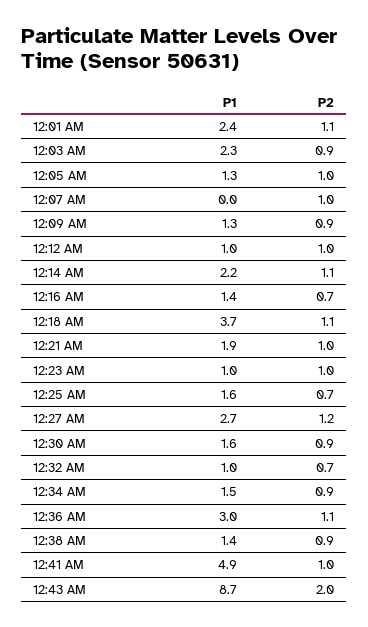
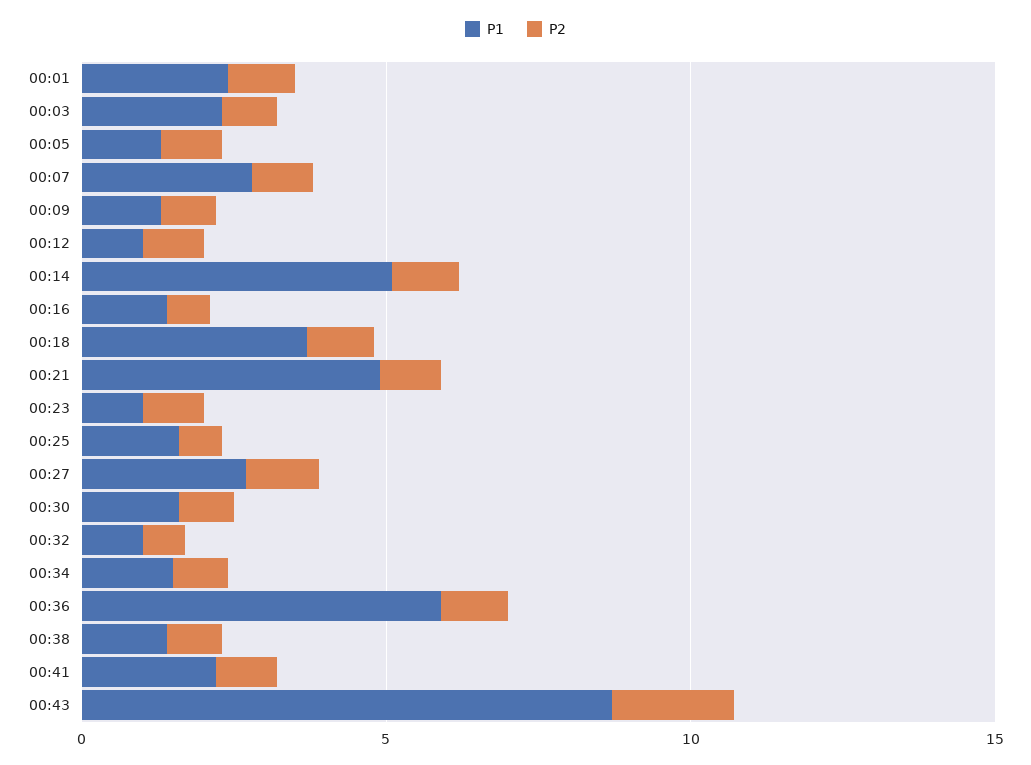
  {
    "P1": {
      "12:01 AM": 2.4,
      "12:03 AM": 2.3,
      "12:05 AM": 1.3,
-     "12:07 AM": 0,
+     "12:07 AM": 3,
      "12:09 AM": 1.3,
      "12:12 AM": 1,
-     "12:14 AM": 2.2,
+     "12:14 AM": 5,
      "12:16 AM": 1.4,
      "12:18 AM": 3.7,
-     "12:21 AM": 1.9,
+     "12:21 AM": 5,
      "12:23 AM": 1,
      "12:25 AM": 1.6,
      "12:27 AM": 2.7,
      "12:30 AM": 1.6,
      "12:32 AM": 1,
      "12:34 AM": 1.5,
-     "12:36 AM": 3,
+     "12:36 AM": 6,
      "12:38 AM": 1.4,
-     "12:41 AM": 4.9,
+     "12:41 AM": 2,
      "12:43 AM": 8.7
    },
    "P2": {
      "12:01 AM": 1.1,
      "12:03 AM": 0.9,
      "12:05 AM": 1,
      "12:07 AM": 1,
      "12:09 AM": 0.9,
      "12:12 AM": 1,
      "12:14 AM": 1.1,
      "12:16 AM": 0.7,
      "12:18 AM": 1.1,
      "12:21 AM": 1,
      "12:23 AM": 1,
      "12:25 AM": 0.7,
      "12:27 AM": 1.2,
      "12:30 AM": 0.9,
      "12:32 AM": 0.7,
      "12:34 AM": 0.9,
      "12:36 AM": 1.1,
      "12:38 AM": 0.9,
      "12:41 AM": 1,
      "12:43 AM": 2
    }
  }

